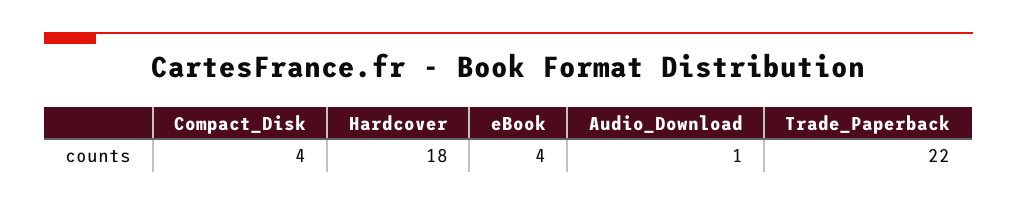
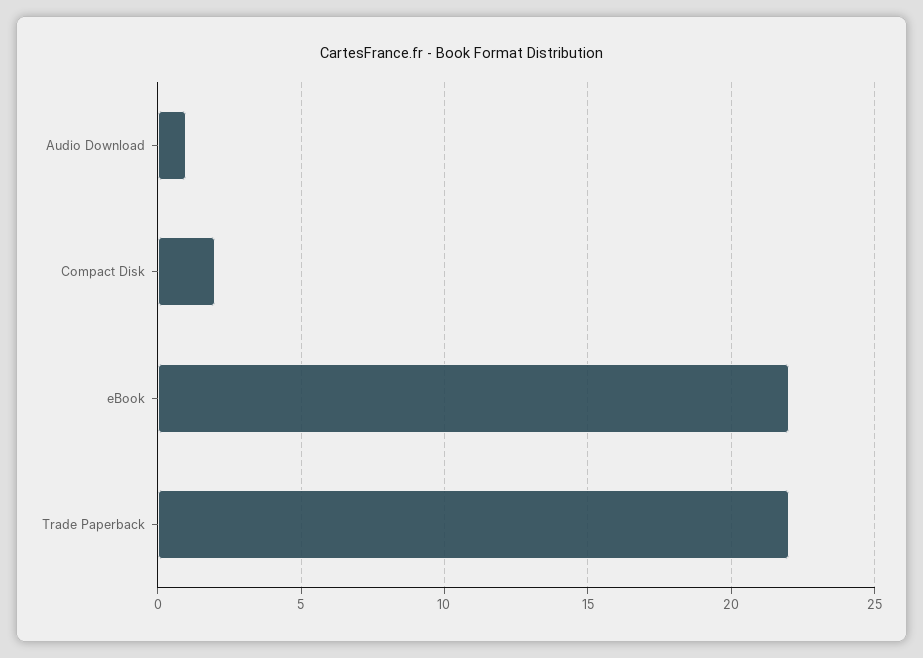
  {
-   "Compact_Disk": 4,
+   "Compact_Disk": 2,
-   "Hardcover": 18,
-   "eBook": 4,
+   "eBook": 22,
    "Audio_Download": 1,
    "Trade_Paperback": 22
  }

